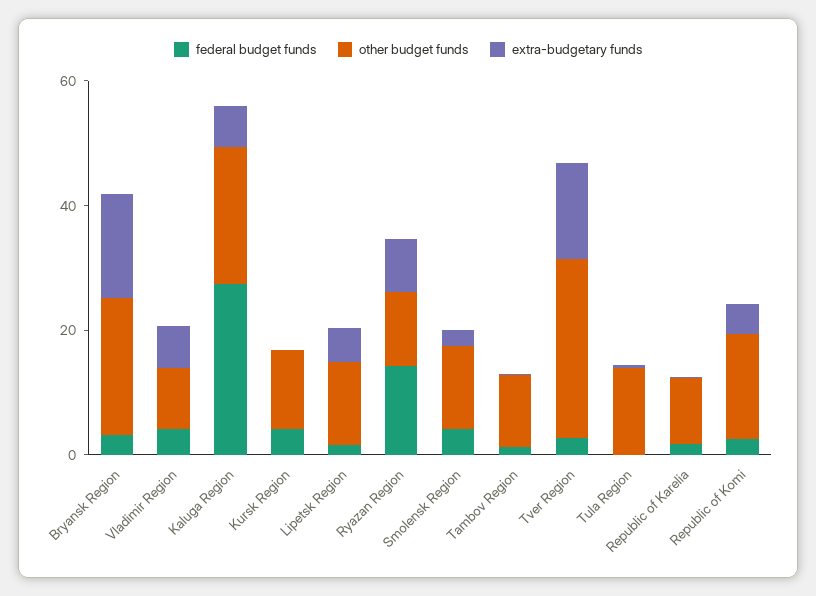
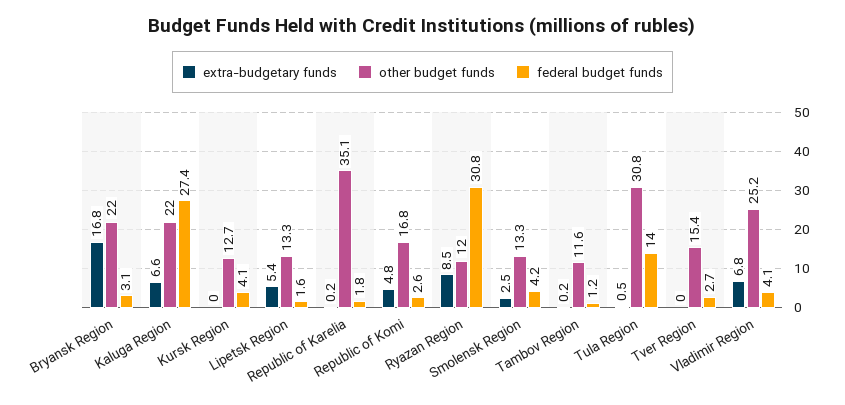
  {
    "federal budget funds": {
      "Bryansk Region": 3.1,
      "Vladimir Region": 4.1,
      "Kaluga Region": 27.4,
      "Kursk Region": 4.1,
      "Lipetsk Region": 1.6,
-     "Ryazan Region": 15,
+     "Ryazan Region": 30.8,
      "Smolensk Region": 4.2,
      "Tambov Region": 1.2,
      "Tver Region": 2.7,
-     "Tula Region": 0,
+     "Tula Region": 14,
      "Republic of Karelia": 1.8,
      "Republic of Komi": 2.6
    },
    "other budget funds": {
      "Bryansk Region": 22,
-     "Vladimir Region": 10,
+     "Vladimir Region": 25.2,
      "Kaluga Region": 22,
      "Kursk Region": 12.7,
      "Lipetsk Region": 13.3,
      "Ryazan Region": 12,
      "Smolensk Region": 13.3,
      "Tambov Region": 11.6,
-     "Tver Region": 30,
+     "Tver Region": 15.4,
-     "Tula Region": 15,
+     "Tula Region": 30.8,
-     "Republic of Karelia": 10,
+     "Republic of Karelia": 35.1,
      "Republic of Komi": 16.8
    },
    "extra-budgetary funds": {
      "Bryansk Region": 16.8,
      "Vladimir Region": 6.8,
      "Kaluga Region": 6.6,
      "Kursk Region": 0,
      "Lipetsk Region": 5.4,
      "Ryazan Region": 8.5,
      "Smolensk Region": 2.5,
      "Tambov Region": 0.2,
-     "Tver Region": 15,
+     "Tver Region": 0,
      "Tula Region": 0.5,
      "Republic of Karelia": 0.2,
      "Republic of Komi": 4.8
    }
  }

